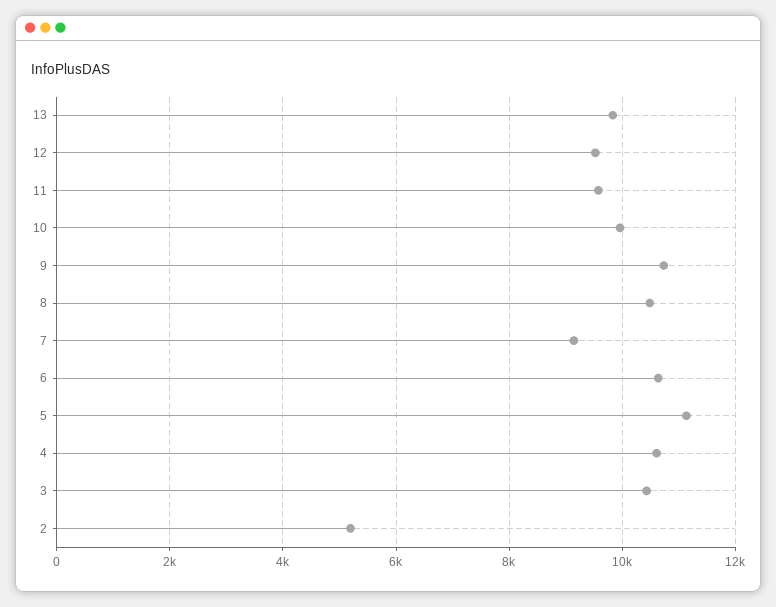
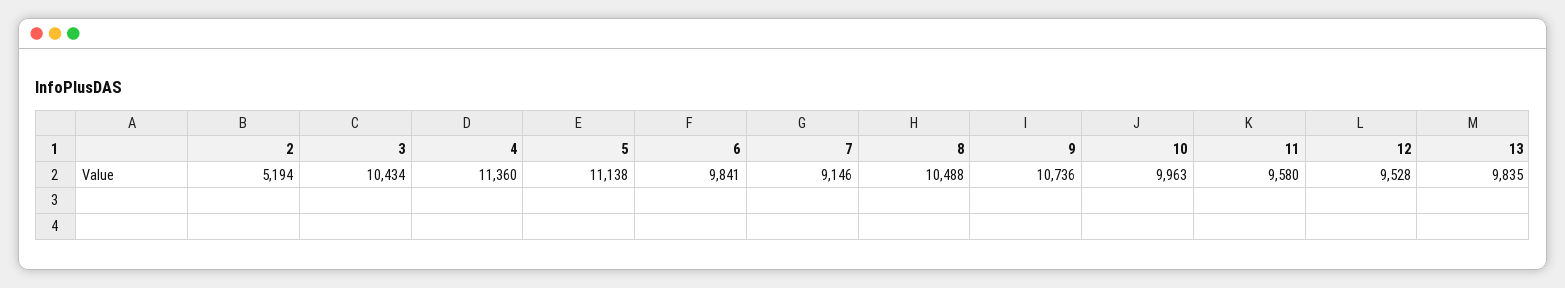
  {
    "13": 9835,
    "12": 9528,
    "11": 9580,
    "10": 9963,
    "9": 10736,
    "8": 10488,
    "7": 9146,
-   "6": 10600,
+   "6": 9841,
    "5": 11138,
-   "4": 10600,
+   "4": 11360,
    "3": 10434,
    "2": 5194
  }

